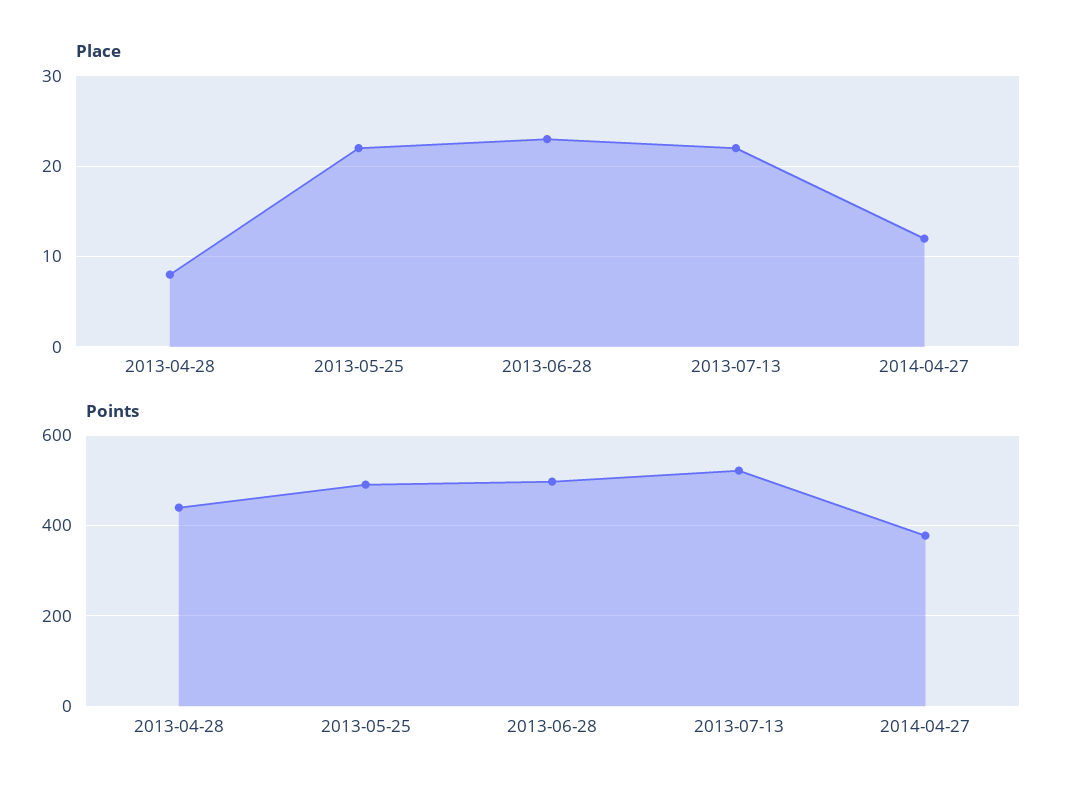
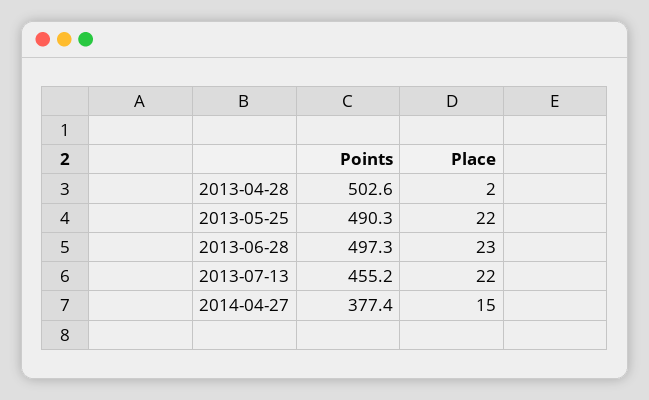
  {
    "Place": {
-     "2013-04-28": 8,
+     "2013-04-28": 2,
      "2013-05-25": 22,
      "2013-06-28": 23,
      "2013-07-13": 22,
-     "2014-04-27": 12
+     "2014-04-27": 15
    },
    "Points": {
-     "2013-04-28": 440,
+     "2013-04-28": 502.6,
      "2013-05-25": 490.3,
      "2013-06-28": 497.3,
-     "2013-07-13": 520,
+     "2013-07-13": 455.2,
      "2014-04-27": 377.4
    }
  }

